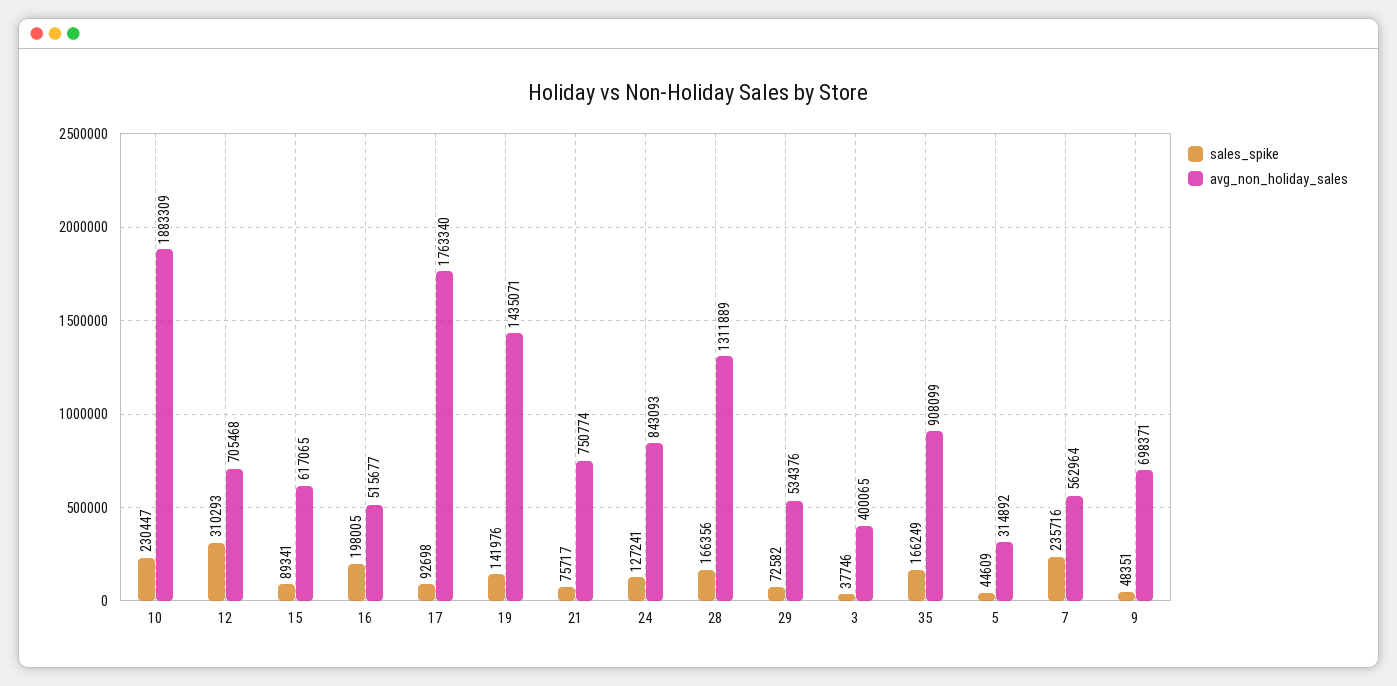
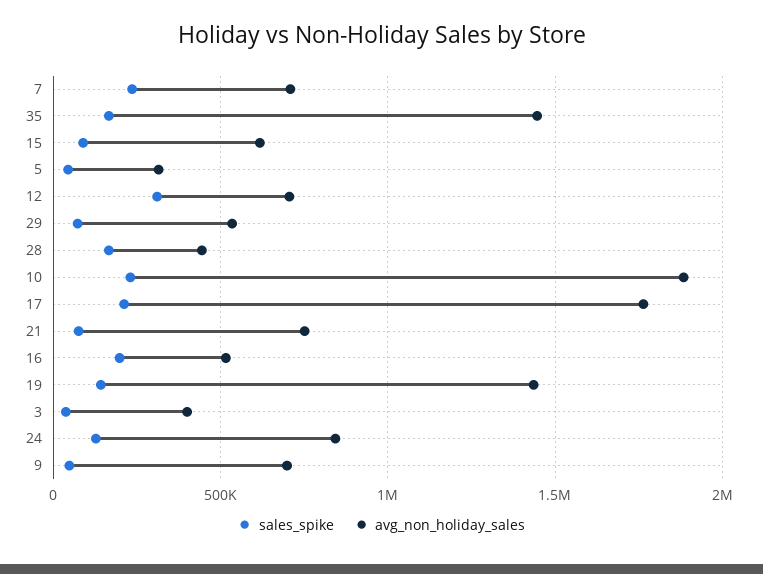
  {
    "sales_spike": {
      "10": 230447,
      "12": 310293,
      "15": 89341,
      "16": 198005,
-     "17": 92698,
+     "17": 200000,
      "19": 141976,
      "21": 75717,
      "24": 127241,
      "28": 166356,
      "29": 72582,
      "3": 37746,
      "35": 166249,
      "5": 44609,
      "7": 235716,
      "9": 48351
    },
    "avg_non_holiday_sales": {
      "10": 1883309,
      "12": 705468,
      "15": 617065,
      "16": 515677,
      "17": 1763340,
      "19": 1435071,
      "21": 750774,
      "24": 843093,
-     "28": 1311889,
+     "28": 450000,
      "29": 534376,
      "3": 400065,
-     "35": 908099,
+     "35": 1450000,
      "5": 314892,
-     "7": 562964,
+     "7": 700000,
      "9": 698371
    }
  }

